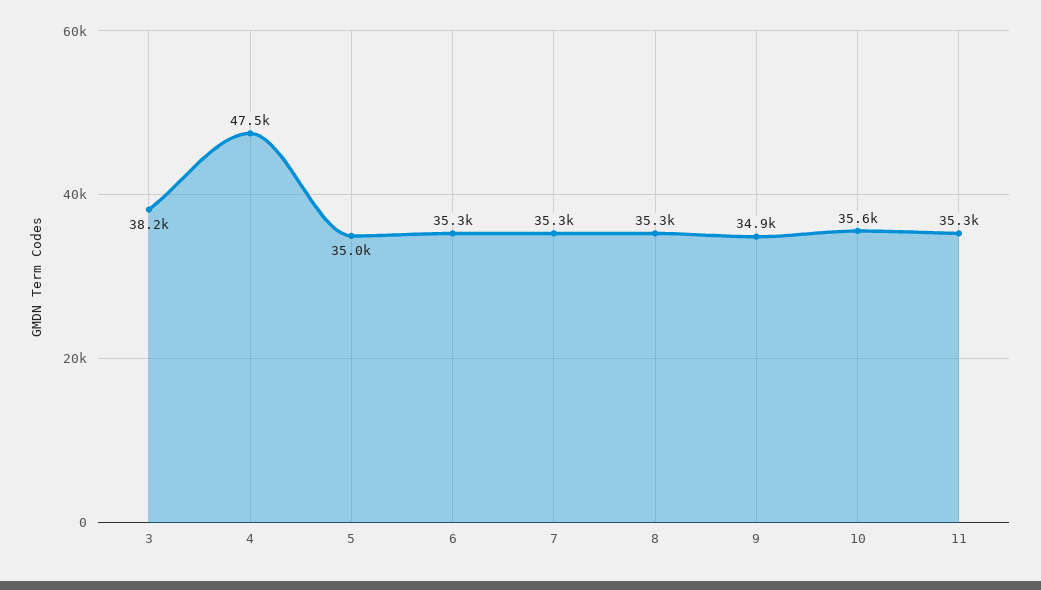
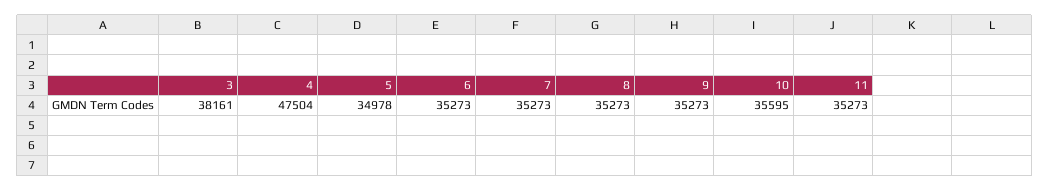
  {
    "3": 38161,
    "4": 47504,
    "5": 34978,
    "6": 35273,
    "7": 35273,
    "8": 35273,
-   "9": 34900,
+   "9": 35273,
    "10": 35595,
    "11": 35273
  }

